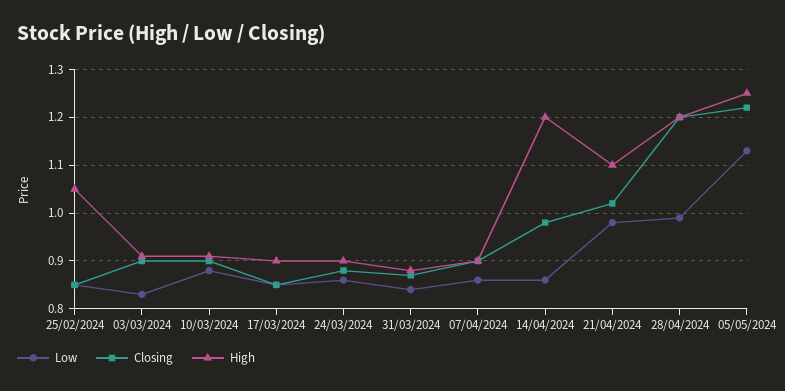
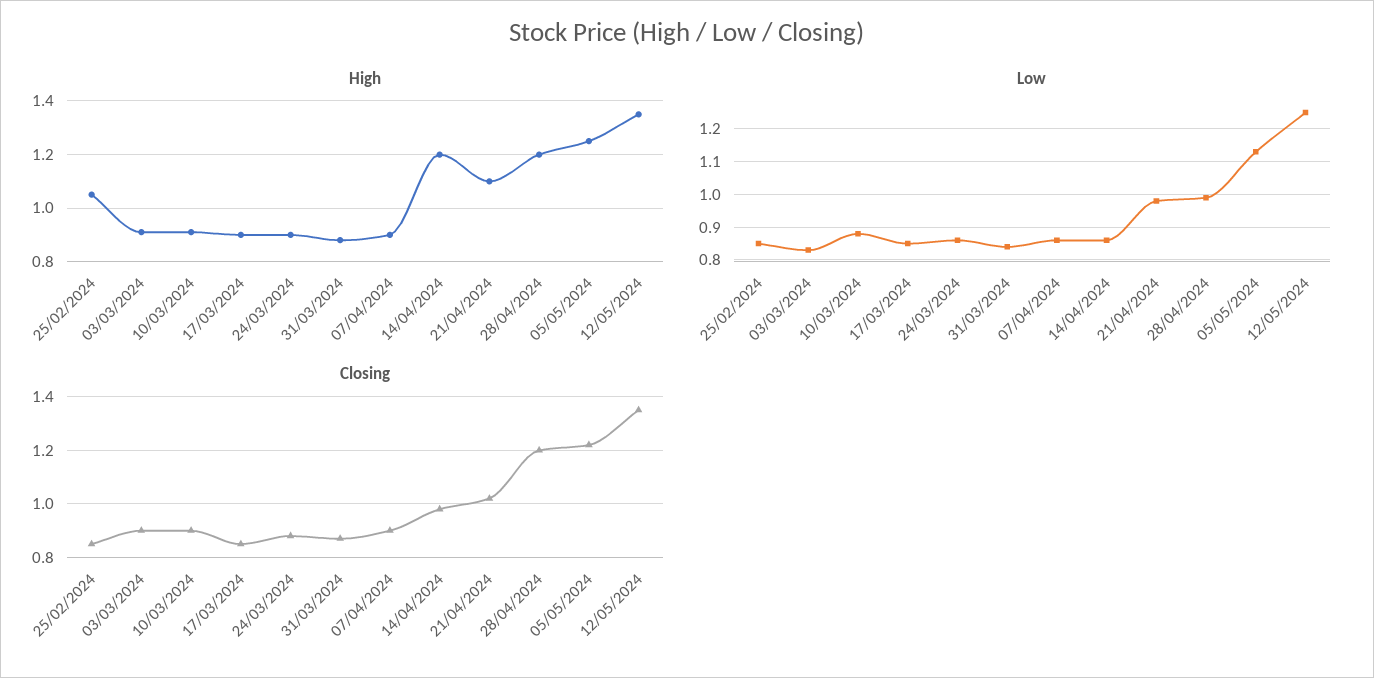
  {
    "Low": {
      "25/02/2024": 0.85,
      "03/03/2024": 0.85,
      "10/03/2024": 0.9,
      "17/03/2024": 0.85,
      "24/03/2024": 0.85,
      "31/03/2024": 0.85,
      "07/04/2024": 0.85,
      "14/04/2024": 0.85,
      "21/04/2024": 1,
      "28/04/2024": 1,
-     "05/05/2024": 1.15
+     "05/05/2024": 1.15,
+     "12/05/2024": 1.25
    },
    "Closing": {
      "25/02/2024": 0.85,
      "03/03/2024": 0.9,
      "10/03/2024": 0.9,
      "17/03/2024": 0.85,
      "24/03/2024": 0.9,
      "31/03/2024": 0.85,
      "07/04/2024": 0.9,
      "14/04/2024": 1,
      "21/04/2024": 1,
      "28/04/2024": 1.2,
-     "05/05/2024": 1.2
+     "05/05/2024": 1.2,
+     "12/05/2024": 1.35
    },
    "High": {
      "25/02/2024": 1.05,
      "03/03/2024": 0.9,
      "10/03/2024": 0.9,
      "17/03/2024": 0.9,
      "24/03/2024": 0.9,
      "31/03/2024": 0.9,
      "07/04/2024": 0.9,
      "14/04/2024": 1.2,
      "21/04/2024": 1.1,
      "28/04/2024": 1.2,
-     "05/05/2024": 1.25
+     "05/05/2024": 1.25,
+     "12/05/2024": 1.35
    }
  }

